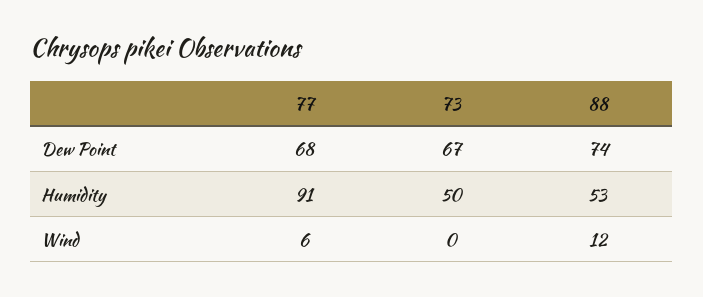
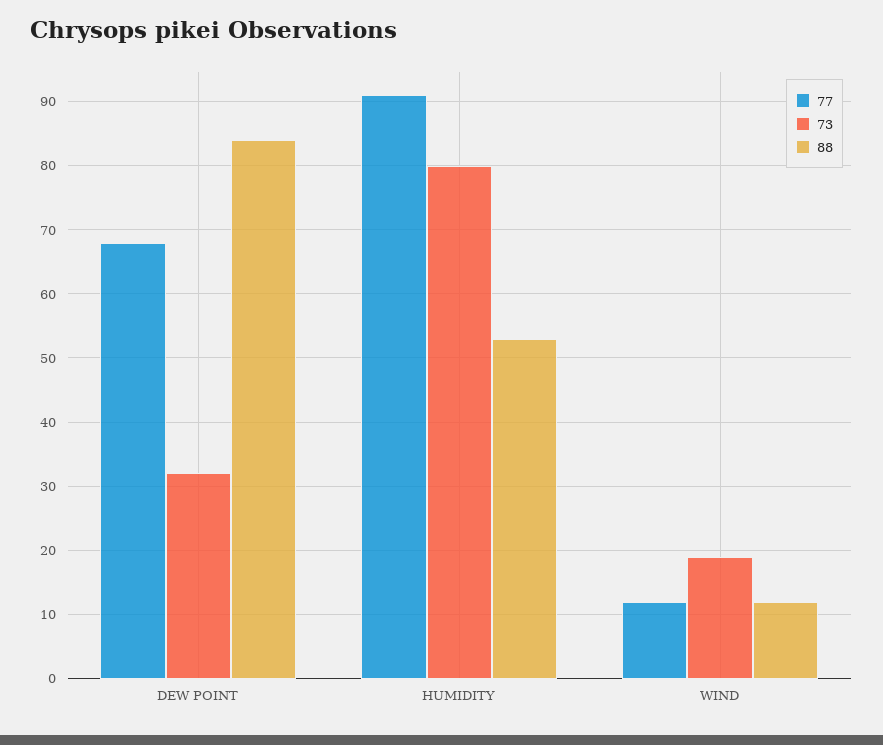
  {
    "77": {
      "Dew Point": 68,
      "Humidity": 91,
-     "Wind": 6
+     "Wind": 12
    },
    "73": {
-     "Dew Point": 67,
+     "Dew Point": 32,
-     "Humidity": 50,
+     "Humidity": 80,
-     "Wind": 0
+     "Wind": 19
    },
    "88": {
-     "Dew Point": 74,
+     "Dew Point": 84,
      "Humidity": 53,
      "Wind": 12
    }
  }

